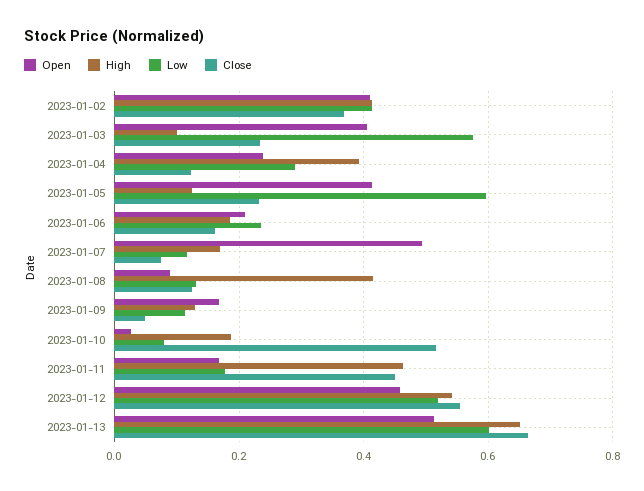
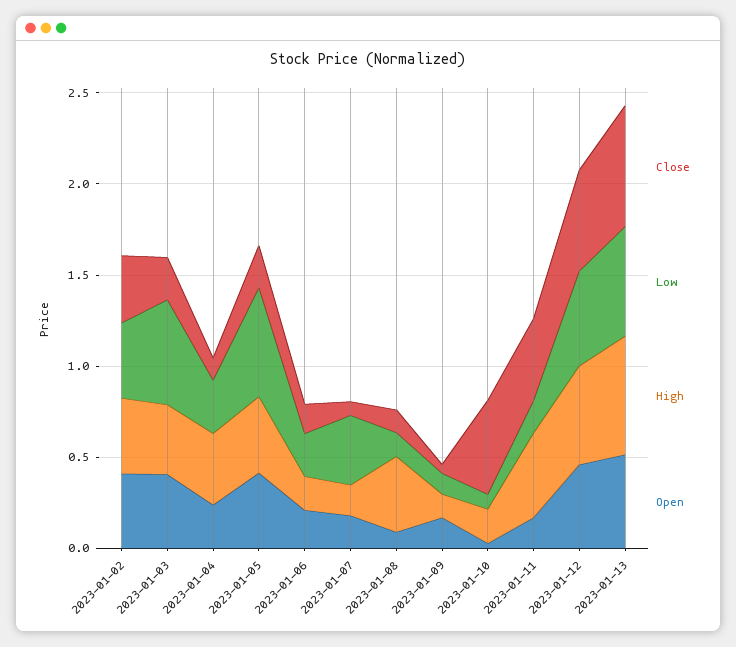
  {
    "Open": {
      "2023-01-02": 0.42,
      "2023-01-03": 0.4,
      "2023-01-04": 0.24,
      "2023-01-05": 0.42,
      "2023-01-06": 0.2,
-     "2023-01-07": 0.5,
+     "2023-01-07": 0.2,
      "2023-01-08": 0.08,
      "2023-01-09": 0.16,
      "2023-01-10": 0.02,
      "2023-01-11": 0.16,
      "2023-01-12": 0.46,
      "2023-01-13": 0.52
    },
    "High": {
      "2023-01-02": 0.42,
-     "2023-01-03": 0.1,
+     "2023-01-03": 0.4,
      "2023-01-04": 0.4,
-     "2023-01-05": 0.12,
+     "2023-01-05": 0.4,
      "2023-01-06": 0.18,
      "2023-01-07": 0.16,
      "2023-01-08": 0.42,
      "2023-01-09": 0.12,
      "2023-01-10": 0.18,
      "2023-01-11": 0.46,
      "2023-01-12": 0.54,
      "2023-01-13": 0.66
    },
    "Low": {
      "2023-01-02": 0.42,
      "2023-01-03": 0.58,
      "2023-01-04": 0.3,
      "2023-01-05": 0.6,
      "2023-01-06": 0.24,
-     "2023-01-07": 0.12,
+     "2023-01-07": 0.4,
      "2023-01-08": 0.14,
      "2023-01-09": 0.12,
      "2023-01-10": 0.08,
      "2023-01-11": 0.18,
      "2023-01-12": 0.52,
      "2023-01-13": 0.6
    },
    "Close": {
      "2023-01-02": 0.36,
      "2023-01-03": 0.24,
      "2023-01-04": 0.12,
      "2023-01-05": 0.24,
      "2023-01-06": 0.16,
      "2023-01-07": 0.08,
      "2023-01-08": 0.12,
      "2023-01-09": 0.04,
      "2023-01-10": 0.52,
      "2023-01-11": 0.46,
      "2023-01-12": 0.56,
      "2023-01-13": 0.66
    }
  }

